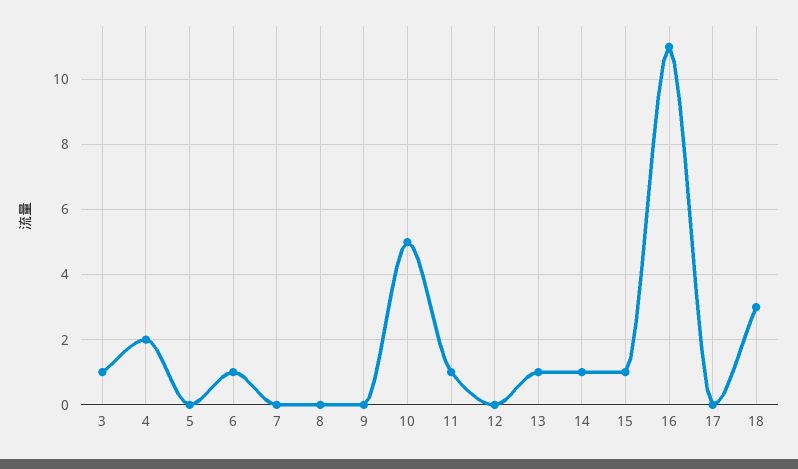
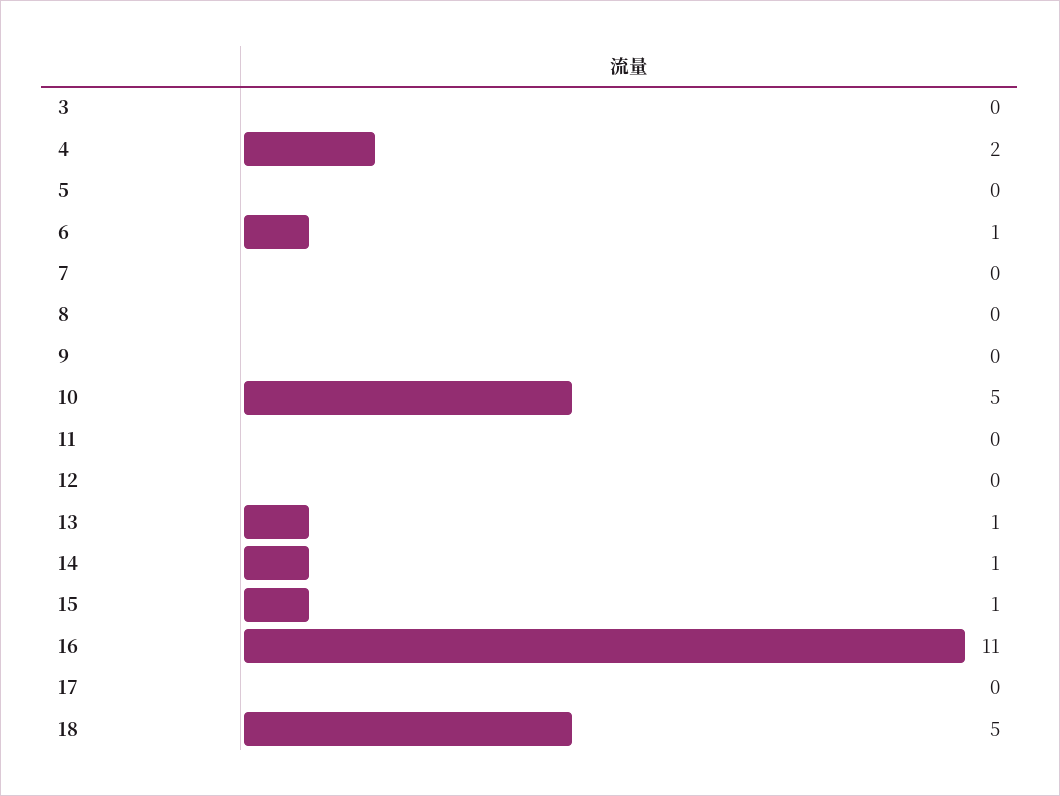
  {
-   "3": 1,
+   "3": 0,
    "4": 2,
    "5": 0,
    "6": 1,
    "7": 0,
    "8": 0,
    "9": 0,
    "10": 5,
-   "11": 1,
+   "11": 0,
    "12": 0,
    "13": 1,
    "14": 1,
    "15": 1,
    "16": 11,
    "17": 0,
-   "18": 3
+   "18": 5
  }

